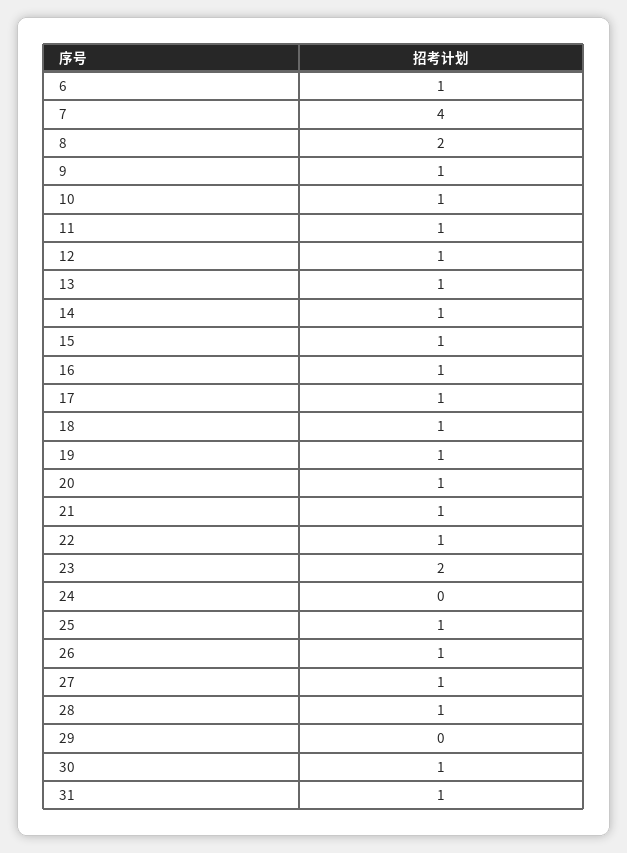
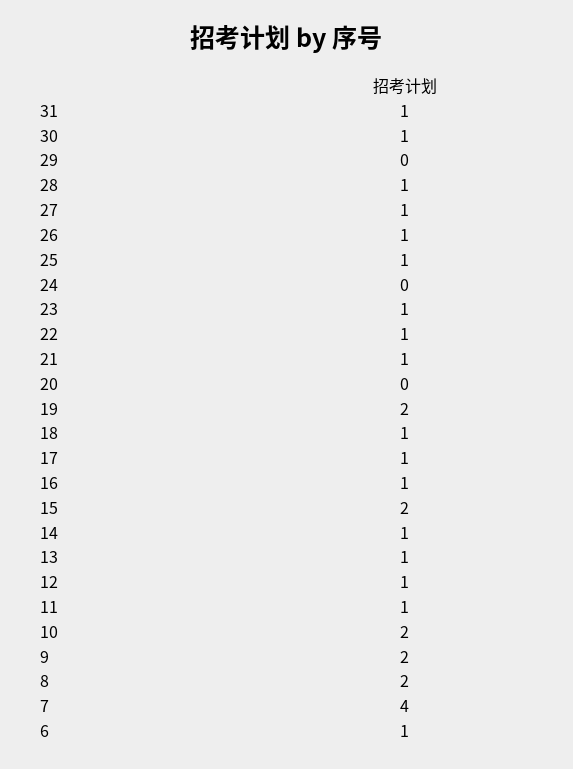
  {
    "6": 1,
    "7": 4,
    "8": 2,
-   "9": 1,
+   "9": 2,
-   "10": 1,
+   "10": 2,
    "11": 1,
    "12": 1,
    "13": 1,
    "14": 1,
-   "15": 1,
+   "15": 2,
    "16": 1,
    "17": 1,
    "18": 1,
-   "19": 1,
+   "19": 2,
-   "20": 1,
+   "20": 0,
    "21": 1,
    "22": 1,
-   "23": 2,
+   "23": 1,
    "24": 0,
    "25": 1,
    "26": 1,
    "27": 1,
    "28": 1,
    "29": 0,
    "30": 1,
    "31": 1
  }

